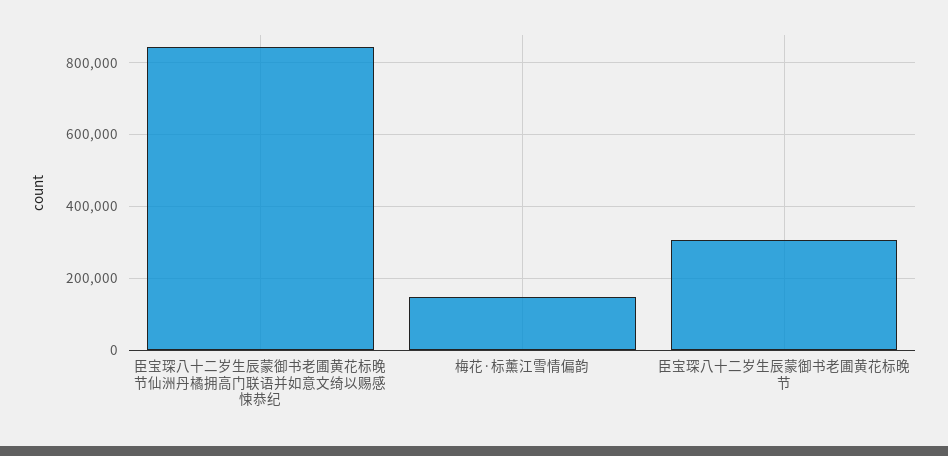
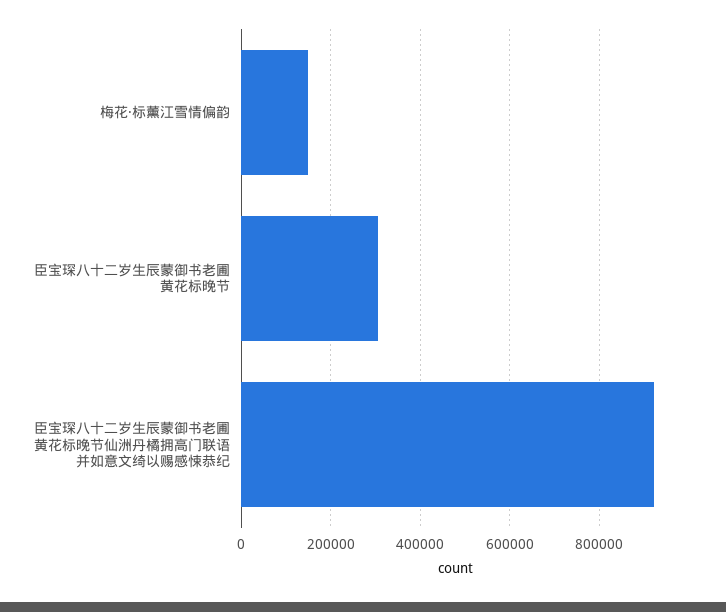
  {
-   "臣宝琛八十二岁生辰蒙御书老圃黄花标晚节仙洲丹橘拥高门联语并如意文绮以赐感悚恭纪": 840000,
+   "臣宝琛八十二岁生辰蒙御书老圃黄花标晚节仙洲丹橘拥高门联语并如意文绮以赐感悚恭纪": 920000,
    "梅花·标薰江雪情偏韵": 140000,
    "臣宝琛八十二岁生辰蒙御书老圃黄花标晚节": 300000
  }

